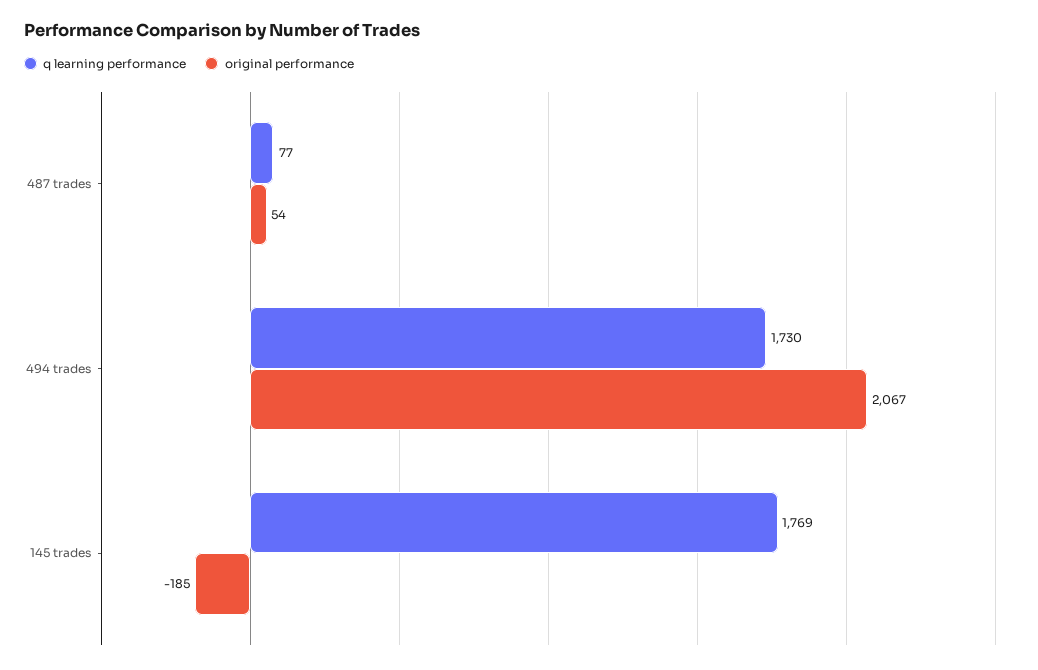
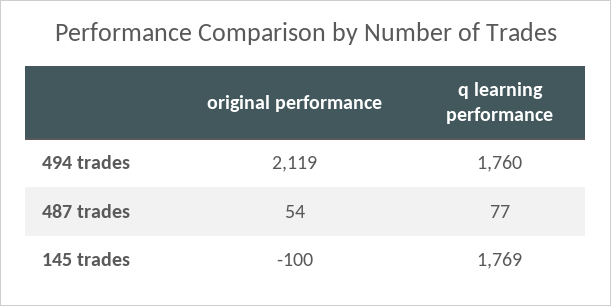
  {
    "q learning performance": {
      "487 trades": 77,
-     "494 trades": 1730,
+     "494 trades": 1760,
      "145 trades": 1769
    },
    "original performance": {
      "487 trades": 54,
-     "494 trades": 2067,
+     "494 trades": 2119,
-     "145 trades": -185
+     "145 trades": -100
    }
  }

